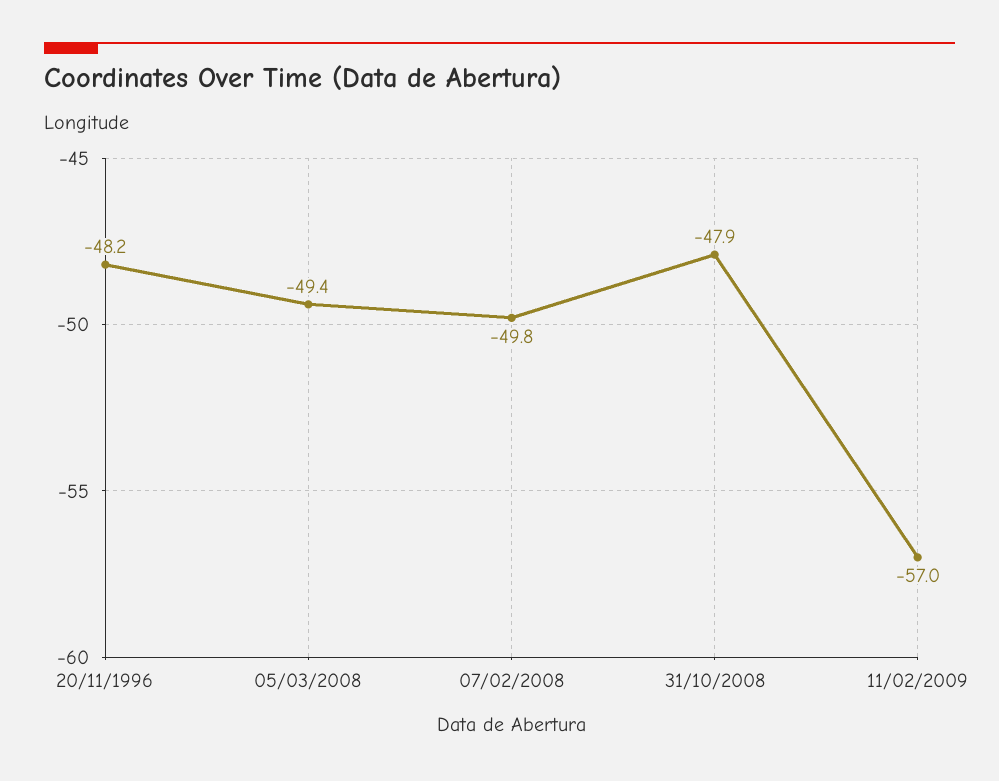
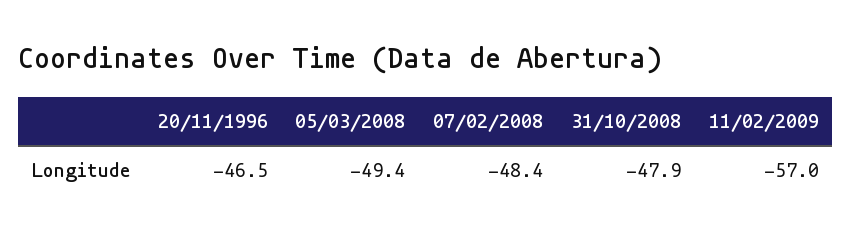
  {
-   "20/11/1996": -48.2,
+   "20/11/1996": -46.5,
    "05/03/2008": -49.4,
-   "07/02/2008": -49.8,
+   "07/02/2008": -48.4,
    "31/10/2008": -47.9,
    "11/02/2009": -57
  }

